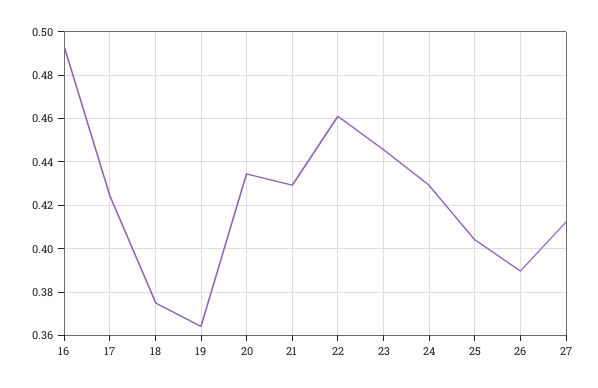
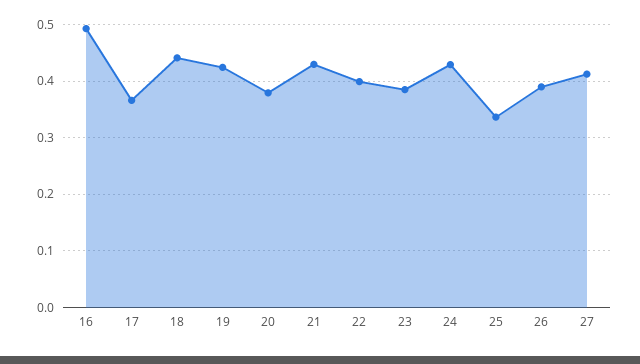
  {
    "16": 0.495,
-   "17": 0.425,
+   "17": 0.36,
-   "18": 0.375,
+   "18": 0.44,
-   "19": 0.365,
+   "19": 0.42,
-   "20": 0.435,
+   "20": 0.38,
    "21": 0.43,
-   "22": 0.46,
+   "22": 0.4,
-   "23": 0.445,
+   "23": 0.38,
    "24": 0.43,
-   "25": 0.405,
+   "25": 0.34,
    "26": 0.39,
    "27": 0.41
  }

